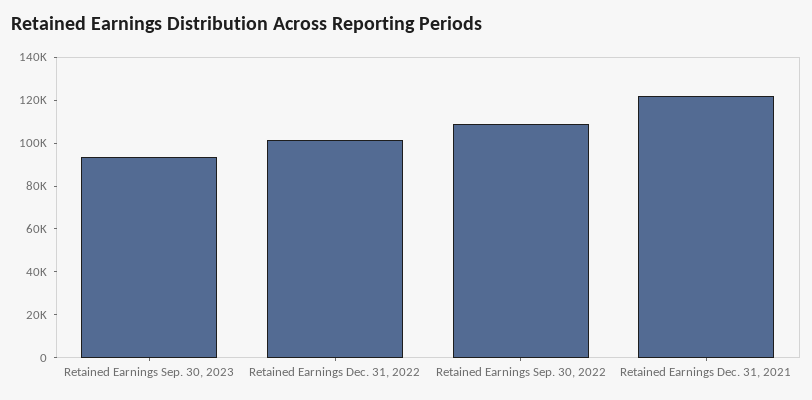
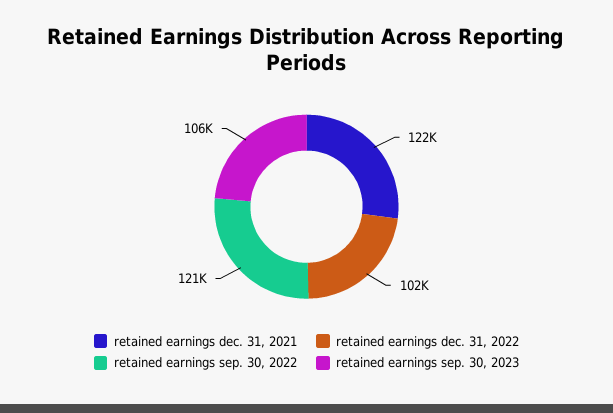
  {
-   "Retained Earnings Sep. 30, 2023": 95000,
+   "Retained Earnings Sep. 30, 2023": 106000,
    "Retained Earnings Dec. 31, 2022": 102000,
-   "Retained Earnings Sep. 30, 2022": 110000,
+   "Retained Earnings Sep. 30, 2022": 121000,
    "Retained Earnings Dec. 31, 2021": 122000
  }

